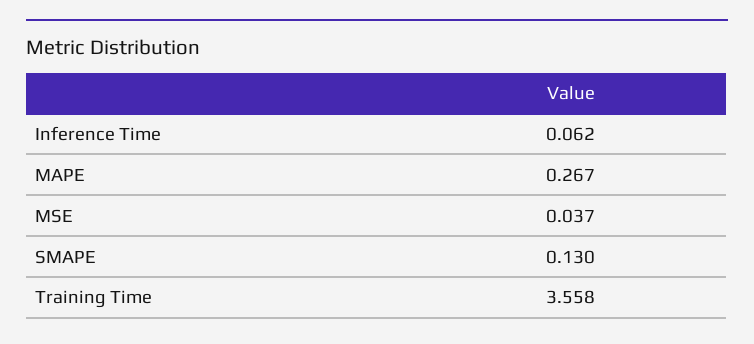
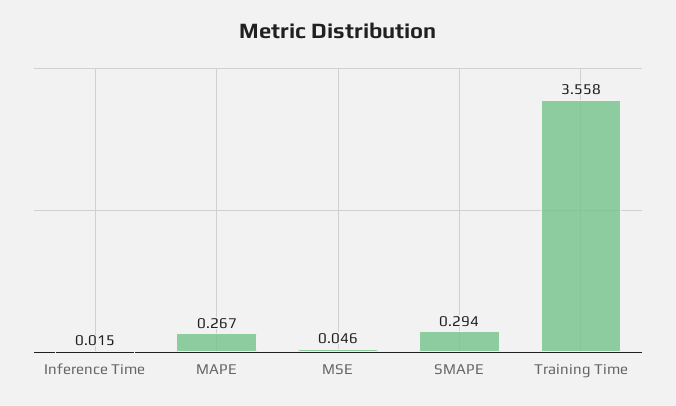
  {
-   "Inference Time": 0.062,
+   "Inference Time": 0.015,
    "MAPE": 0.267,
-   "MSE": 0.037,
+   "MSE": 0.046,
-   "SMAPE": 0.13,
+   "SMAPE": 0.294,
    "Training Time": 3.558
  }

